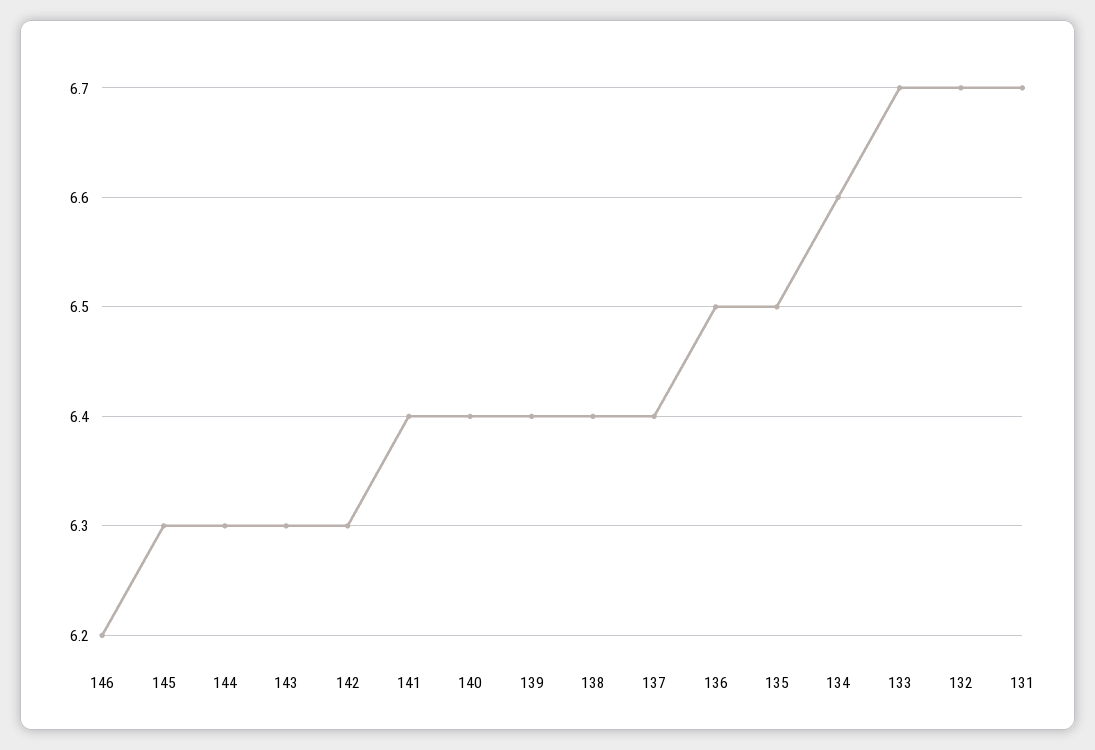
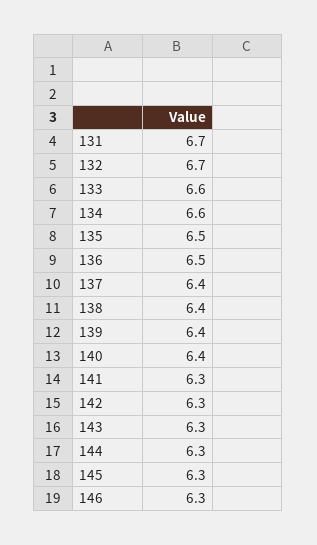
  {
-   "146": 6.2,
+   "146": 6.3,
    "145": 6.3,
    "144": 6.3,
    "143": 6.3,
    "142": 6.3,
-   "141": 6.4,
+   "141": 6.3,
    "140": 6.4,
    "139": 6.4,
    "138": 6.4,
    "137": 6.4,
    "136": 6.5,
    "135": 6.5,
    "134": 6.6,
-   "133": 6.7,
+   "133": 6.6,
    "132": 6.7,
    "131": 6.7
  }

